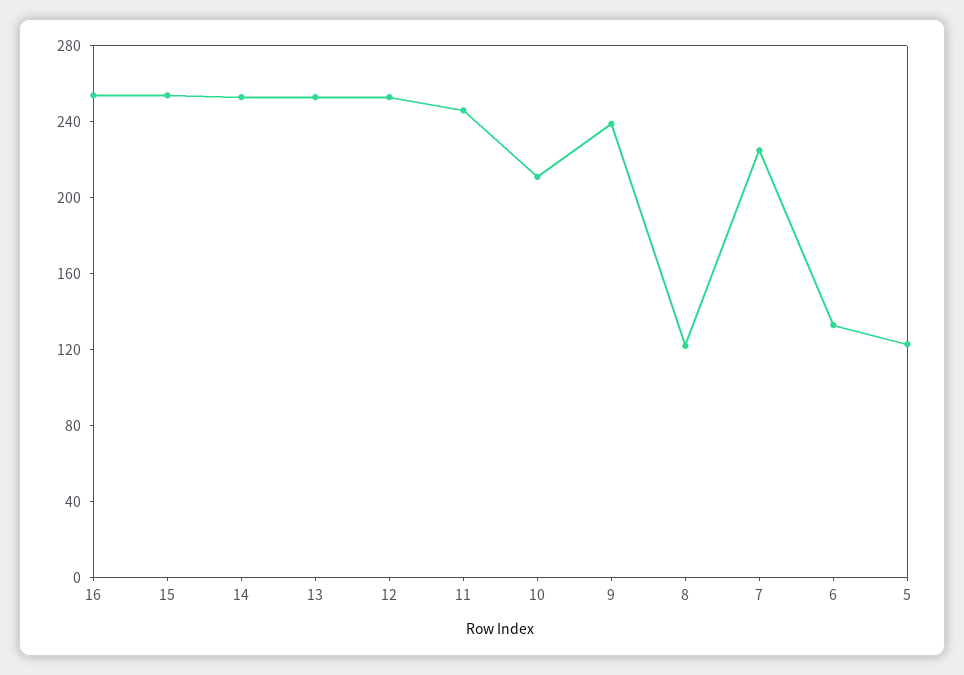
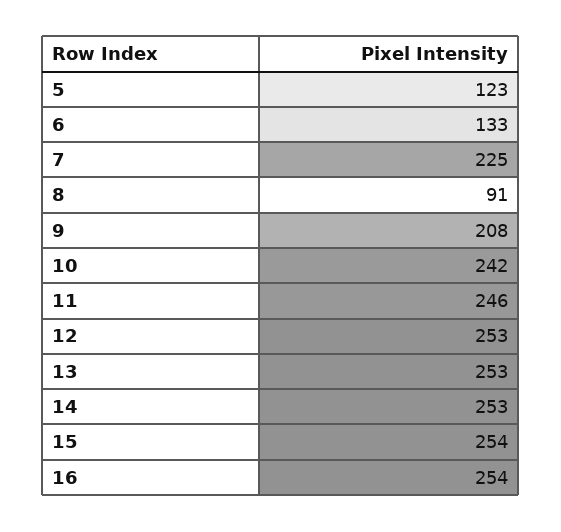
  {
    "16": 254,
    "15": 254,
    "14": 253,
    "13": 253,
    "12": 253,
    "11": 246,
-   "10": 210,
+   "10": 242,
-   "9": 240,
+   "9": 208,
-   "8": 120,
+   "8": 91,
    "7": 225,
    "6": 133,
    "5": 123
  }

